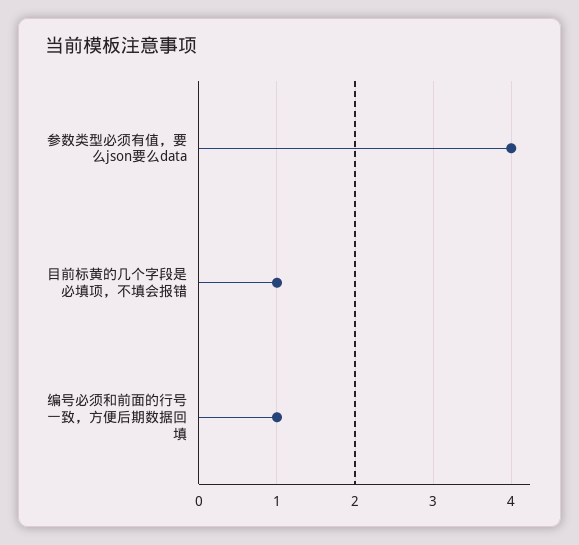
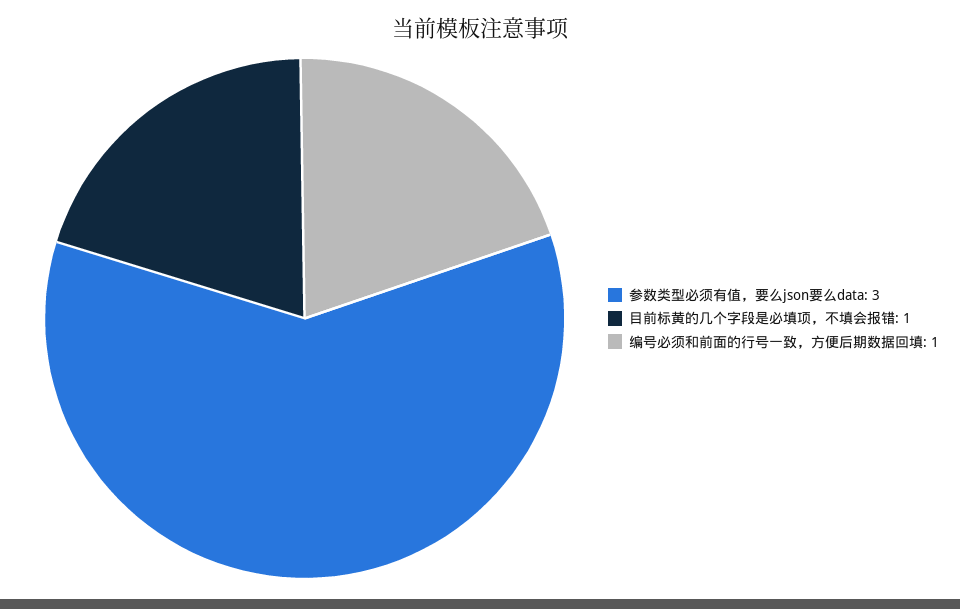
  {
-   "参数类型必须有值，要么json要么data": 4,
+   "参数类型必须有值，要么json要么data": 3,
    "目前标黄的几个字段是必填项，不填会报错": 1,
    "编号必须和前面的行号一致，方便后期数据回填": 1
  }

